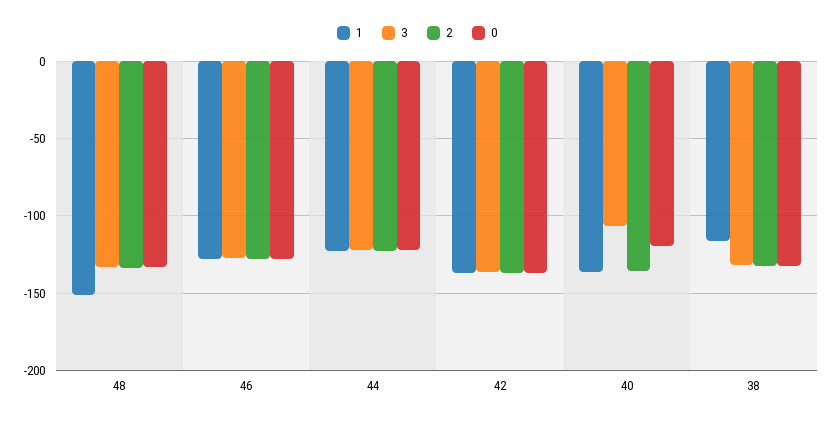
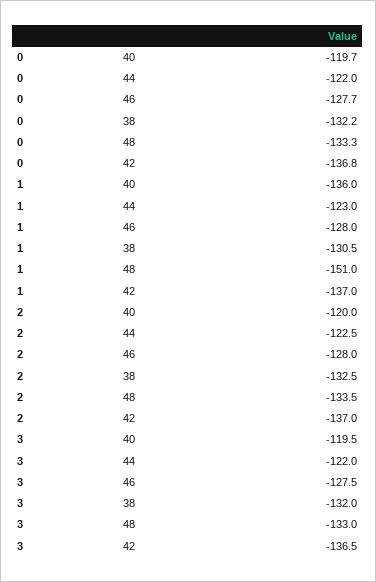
  {
    "1": {
      "48": -151,
      "46": -128,
      "44": -123,
      "42": -137,
      "40": -136,
-     "38": -115
+     "38": -130.5
    },
    "3": {
      "48": -133,
      "46": -127.5,
      "44": -122,
      "42": -136.5,
-     "40": -105,
+     "40": -119.5,
      "38": -132
    },
    "2": {
      "48": -133.5,
      "46": -128,
      "44": -122.5,
      "42": -137,
-     "40": -135,
+     "40": -120,
      "38": -132.5
    },
    "0": {
      "48": -133.3,
      "46": -127.7,
      "44": -122,
      "42": -136.8,
      "40": -119.7,
      "38": -132.2
    }
  }

